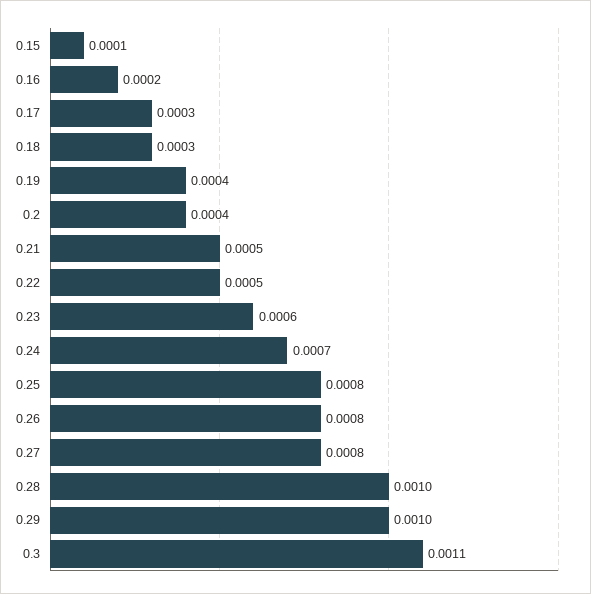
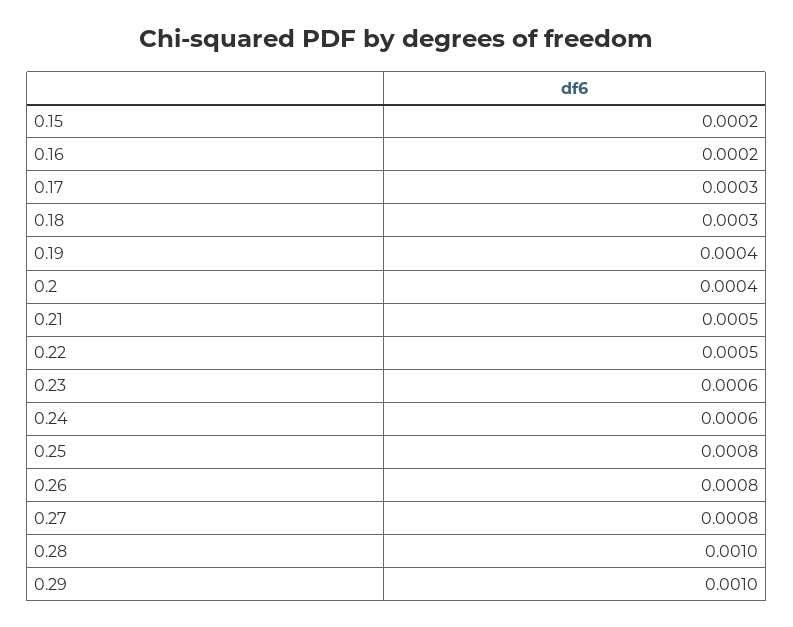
  {
-   "0.15": 0.0001,
+   "0.15": 0.0002,
    "0.16": 0.0002,
    "0.17": 0.0003,
    "0.18": 0.0003,
    "0.19": 0.0004,
    "0.2": 0.0004,
    "0.21": 0.0005,
    "0.22": 0.0005,
    "0.23": 0.0006,
-   "0.24": 0.0007,
+   "0.24": 0.0006,
    "0.25": 0.0008,
    "0.26": 0.0008,
    "0.27": 0.0008,
    "0.28": 0.001,
-   "0.29": 0.001,
+   "0.29": 0.001
-   "0.3": 0.0011
  }

